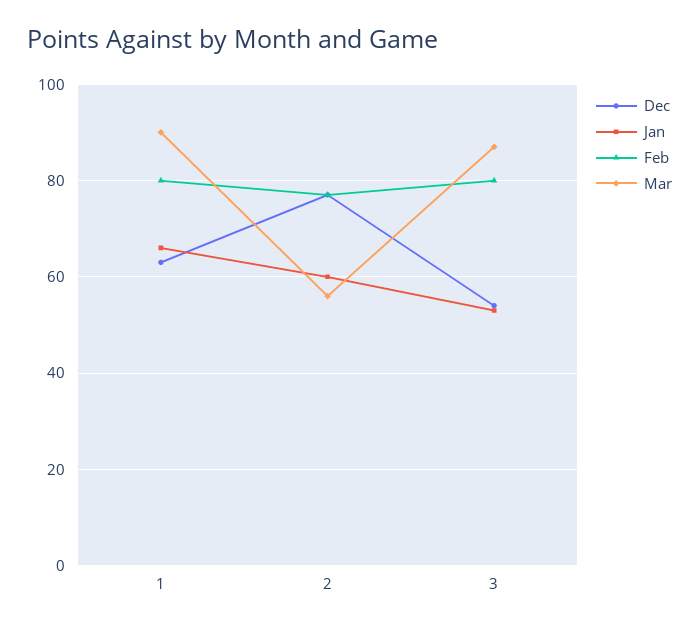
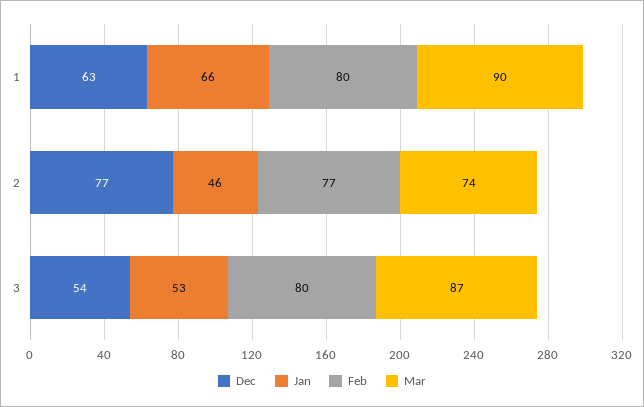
  {
    "Dec": {
      "1": 63,
      "2": 77,
      "3": 54
    },
    "Jan": {
      "1": 66,
-     "2": 60,
+     "2": 46,
      "3": 53
    },
    "Feb": {
      "1": 80,
      "2": 77,
      "3": 80
    },
    "Mar": {
      "1": 90,
-     "2": 55,
+     "2": 74,
      "3": 87
    }
  }

